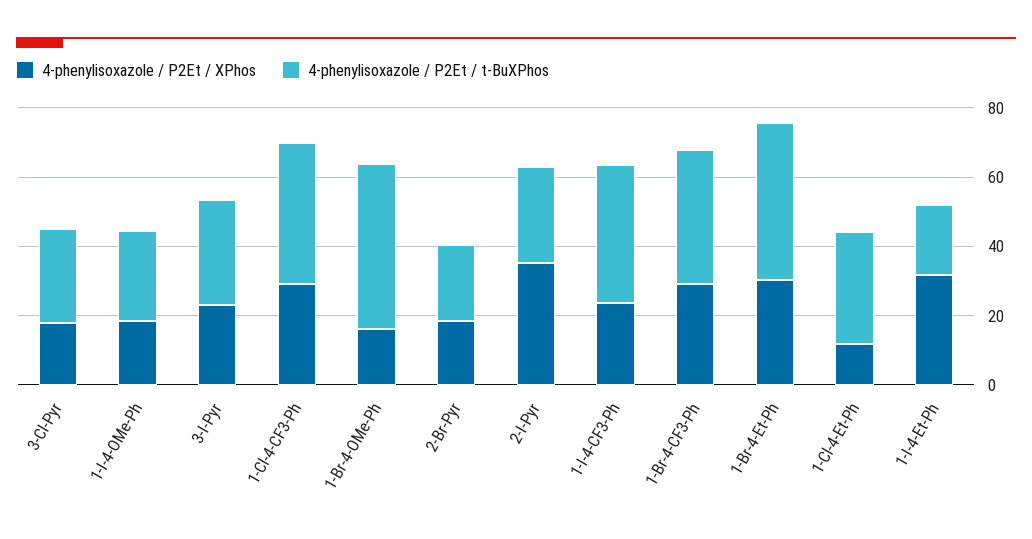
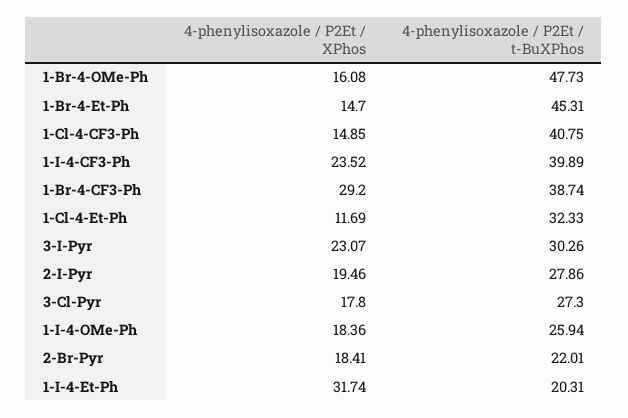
  {
    "4-phenylisoxazole / P2Et / XPhos": {
      "3-Cl-Pyr": 17.8,
      "1-I-4-OMe-Ph": 18.36,
      "3-I-Pyr": 23.07,
-     "1-Cl-4-CF3-Ph": 30,
+     "1-Cl-4-CF3-Ph": 14.85,
      "1-Br-4-OMe-Ph": 16.08,
      "2-Br-Pyr": 18.41,
-     "2-I-Pyr": 35,
+     "2-I-Pyr": 19.46,
      "1-I-4-CF3-Ph": 23.52,
      "1-Br-4-CF3-Ph": 29.2,
-     "1-Br-4-Et-Ph": 30,
+     "1-Br-4-Et-Ph": 14.7,
      "1-Cl-4-Et-Ph": 11.69,
      "1-I-4-Et-Ph": 31.74
    },
    "4-phenylisoxazole / P2Et / t-BuXPhos": {
      "3-Cl-Pyr": 27.3,
      "1-I-4-OMe-Ph": 25.94,
      "3-I-Pyr": 30.26,
      "1-Cl-4-CF3-Ph": 40.75,
      "1-Br-4-OMe-Ph": 47.73,
      "2-Br-Pyr": 22.01,
      "2-I-Pyr": 27.86,
      "1-I-4-CF3-Ph": 39.89,
      "1-Br-4-CF3-Ph": 38.74,
      "1-Br-4-Et-Ph": 45.31,
      "1-Cl-4-Et-Ph": 32.33,
      "1-I-4-Et-Ph": 20.31
    }
  }

